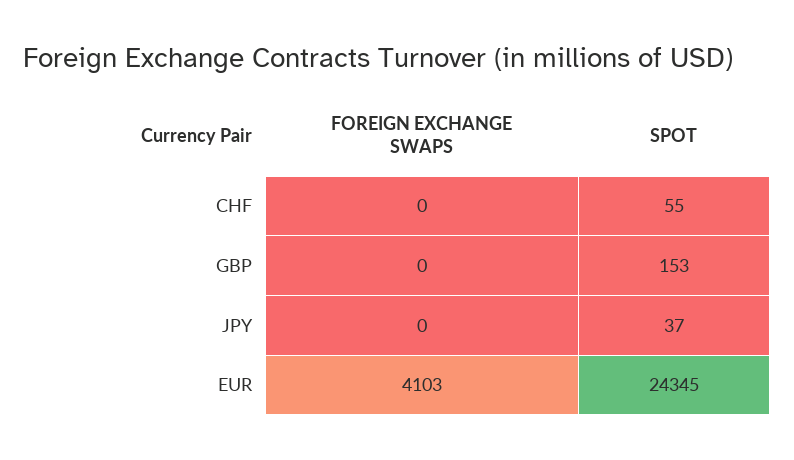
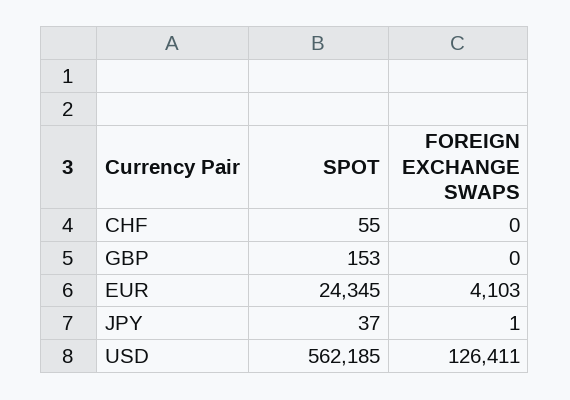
  {
    "FOREIGN EXCHANGE SWAPS": {
      "CHF": 0,
      "GBP": 0,
-     "JPY": 0,
+     "JPY": 1,
-     "EUR": 4103
+     "EUR": 4103,
+     "USD": 126411
    },
    "SPOT": {
      "CHF": 55,
      "GBP": 153,
      "JPY": 37,
-     "EUR": 24345
+     "EUR": 24345,
+     "USD": 562185
    }
  }

